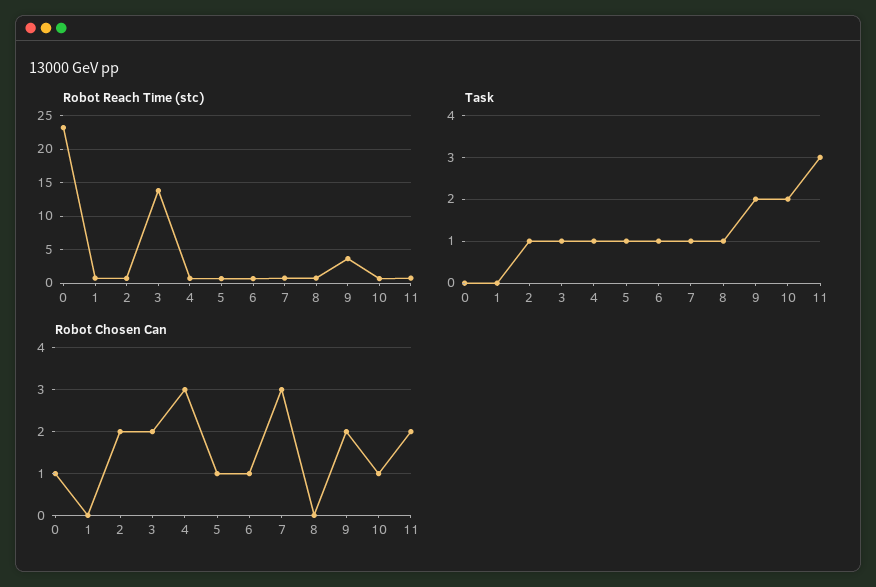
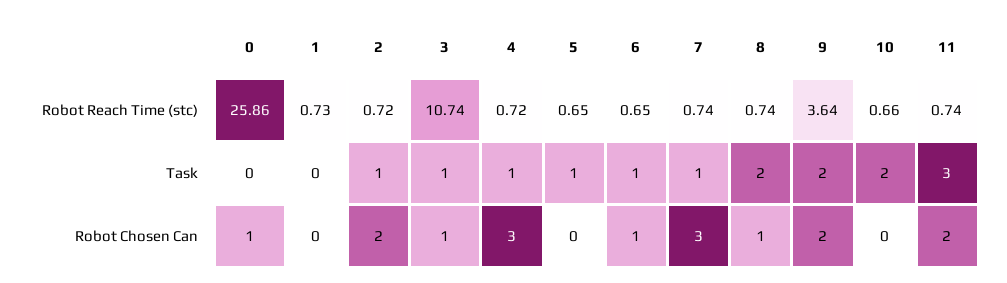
  {
    "Robot Reach Time (stc)": {
-     "0": 23,
+     "0": 25.86,
      "1": 0.73,
      "2": 0.72,
-     "3": 14,
+     "3": 10.74,
      "4": 0.72,
      "5": 0.65,
      "6": 0.65,
      "7": 0.74,
      "8": 0.74,
      "9": 3.64,
      "10": 0.66,
      "11": 0.74
    },
    "Task": {
      "0": 0,
      "1": 0,
      "2": 1,
      "3": 1,
      "4": 1,
      "5": 1,
      "6": 1,
      "7": 1,
-     "8": 1,
+     "8": 2,
      "9": 2,
      "10": 2,
      "11": 3
    },
    "Robot Chosen Can": {
      "0": 1,
      "1": 0,
      "2": 2,
-     "3": 2,
+     "3": 1,
      "4": 3,
-     "5": 1,
+     "5": 0,
      "6": 1,
      "7": 3,
-     "8": 0,
+     "8": 1,
      "9": 2,
-     "10": 1,
+     "10": 0,
      "11": 2
    }
  }

